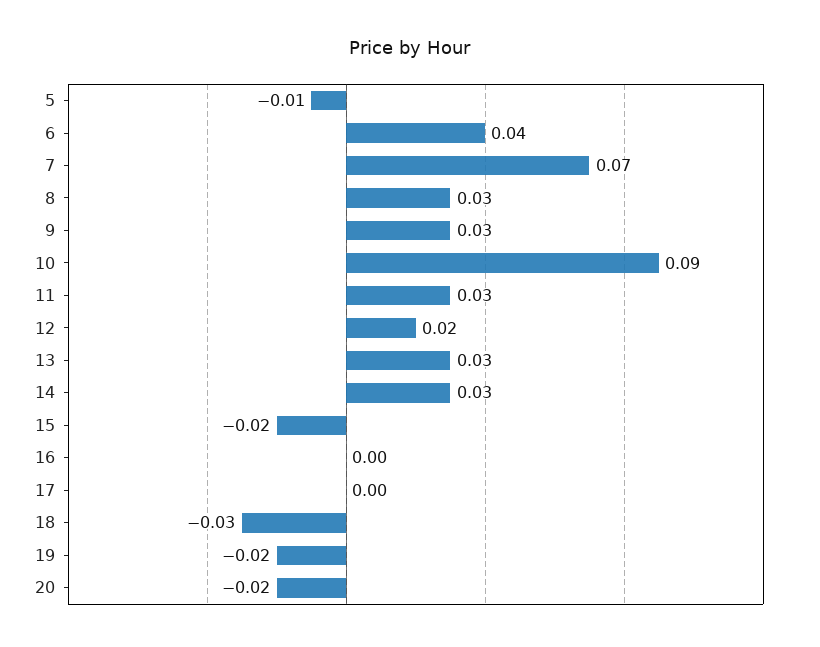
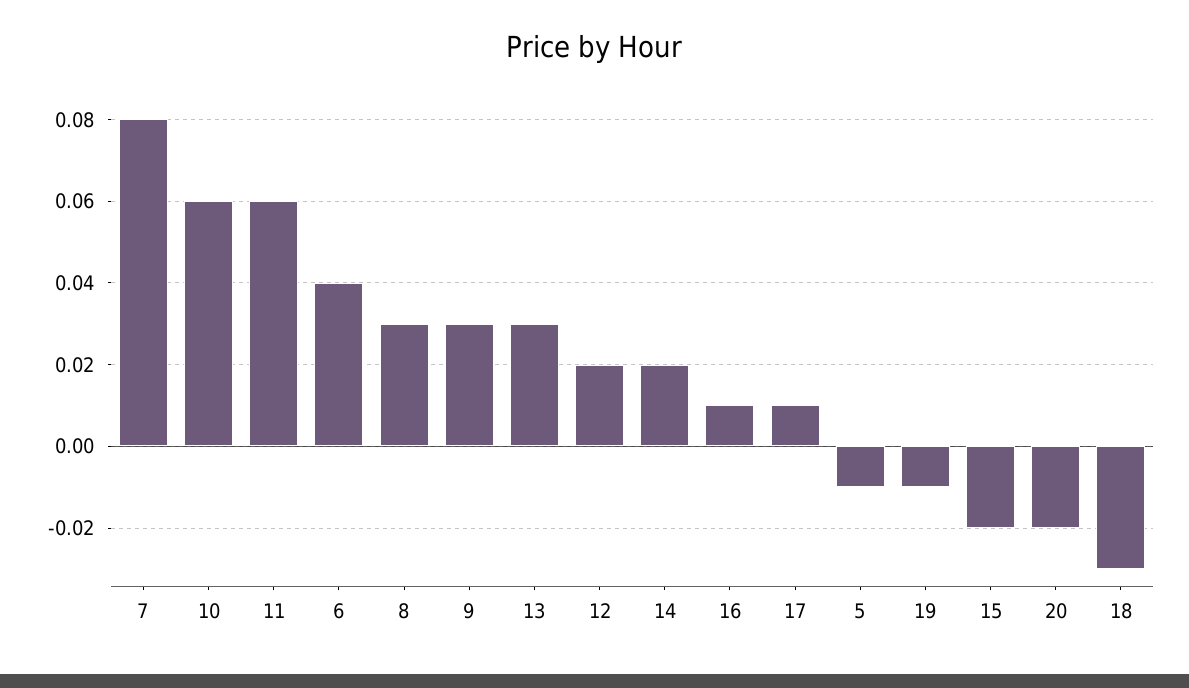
  {
    "5": -0.01,
    "6": 0.04,
-   "7": 0.07,
+   "7": 0.08,
    "8": 0.03,
    "9": 0.03,
-   "10": 0.09,
+   "10": 0.06,
-   "11": 0.03,
+   "11": 0.06,
    "12": 0.02,
    "13": 0.03,
-   "14": 0.03,
+   "14": 0.02,
    "15": -0.02,
-   "16": 0,
+   "16": 0.01,
-   "17": 0,
+   "17": 0.01,
    "18": -0.03,
-   "19": -0.02,
+   "19": -0.01,
    "20": -0.02
  }

